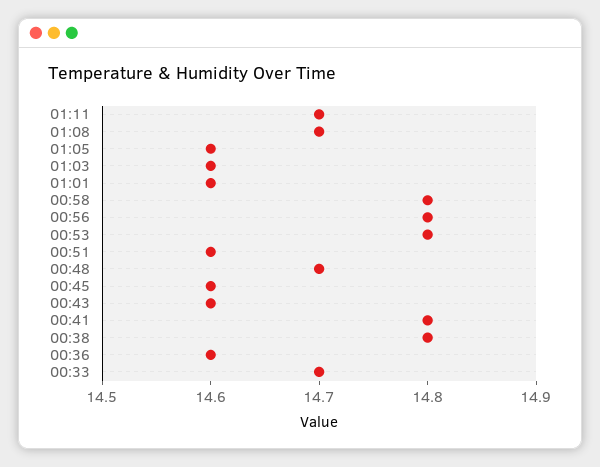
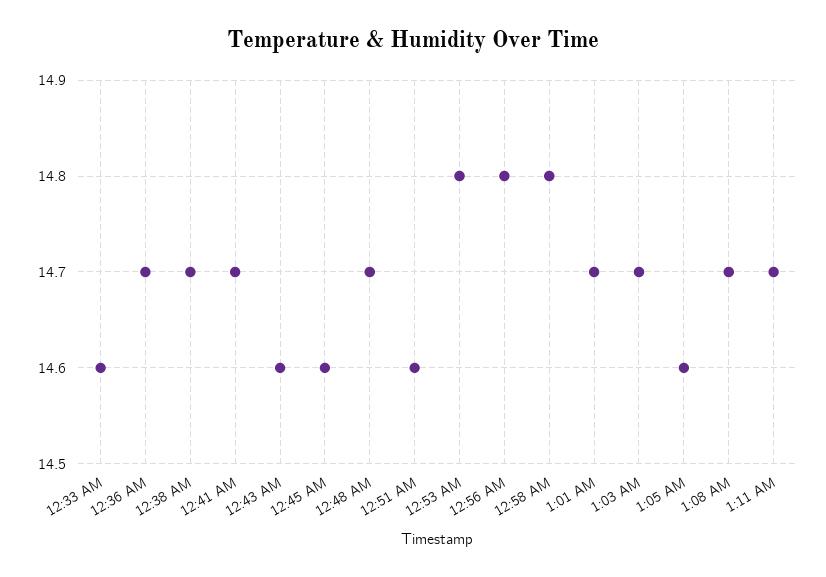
  {
    "01:11": 14.7,
    "01:08": 14.7,
    "01:05": 14.6,
-   "01:03": 14.6,
+   "01:03": 14.7,
-   "01:01": 14.6,
+   "01:01": 14.7,
    "00:58": 14.8,
    "00:56": 14.8,
    "00:53": 14.8,
    "00:51": 14.6,
    "00:48": 14.7,
    "00:45": 14.6,
    "00:43": 14.6,
-   "00:41": 14.8,
+   "00:41": 14.7,
-   "00:38": 14.8,
+   "00:38": 14.7,
-   "00:36": 14.6,
+   "00:36": 14.7,
-   "00:33": 14.7
+   "00:33": 14.6
  }

